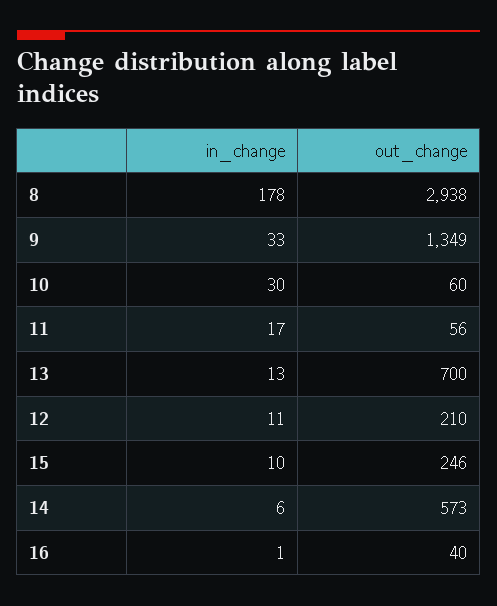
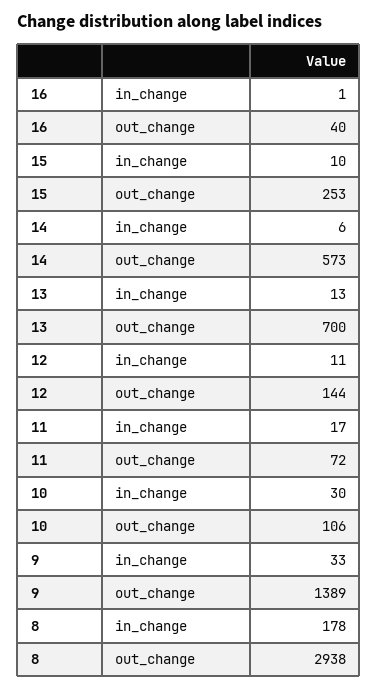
  {
    "in_change": {
      "8": 178,
      "9": 33,
      "10": 30,
      "11": 17,
      "13": 13,
      "12": 11,
      "15": 10,
      "14": 6,
      "16": 1
    },
    "out_change": {
      "8": 2938,
-     "9": 1349,
+     "9": 1389,
-     "10": 60,
+     "10": 106,
-     "11": 56,
+     "11": 72,
      "13": 700,
-     "12": 210,
+     "12": 144,
-     "15": 246,
+     "15": 253,
      "14": 573,
      "16": 40
    }
  }

